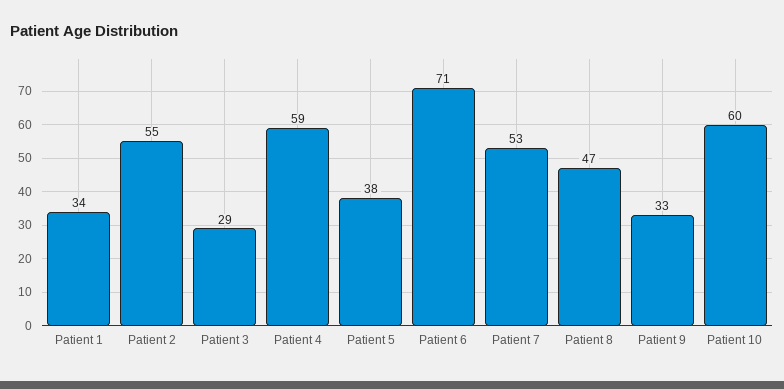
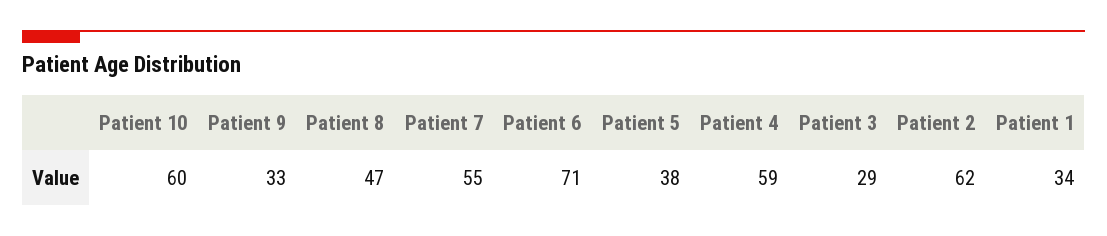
  {
    "Patient 1": 34,
-   "Patient 2": 55,
+   "Patient 2": 62,
    "Patient 3": 29,
    "Patient 4": 59,
    "Patient 5": 38,
    "Patient 6": 71,
-   "Patient 7": 53,
+   "Patient 7": 55,
    "Patient 8": 47,
    "Patient 9": 33,
    "Patient 10": 60
  }

